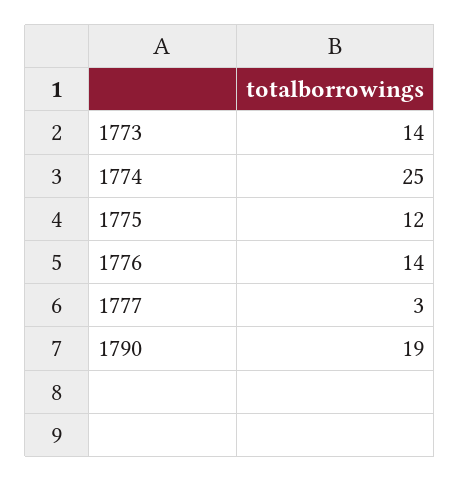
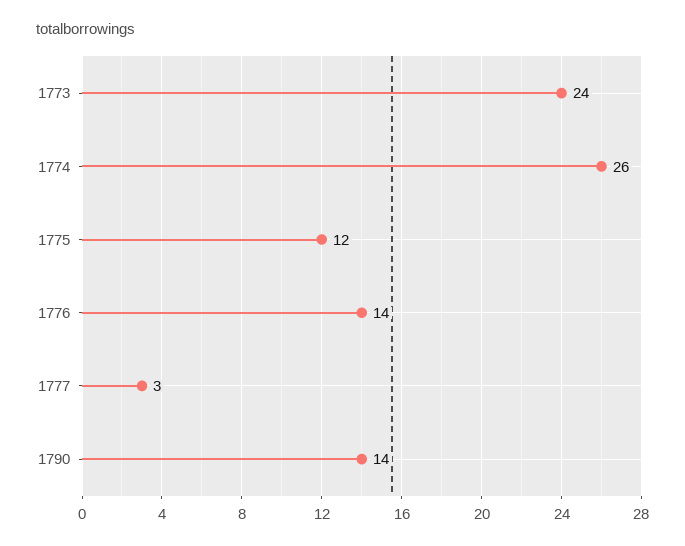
  {
-   "1773": 14,
+   "1773": 24,
-   "1774": 25,
+   "1774": 26,
    "1775": 12,
    "1776": 14,
    "1777": 3,
-   "1790": 19
+   "1790": 14
  }

